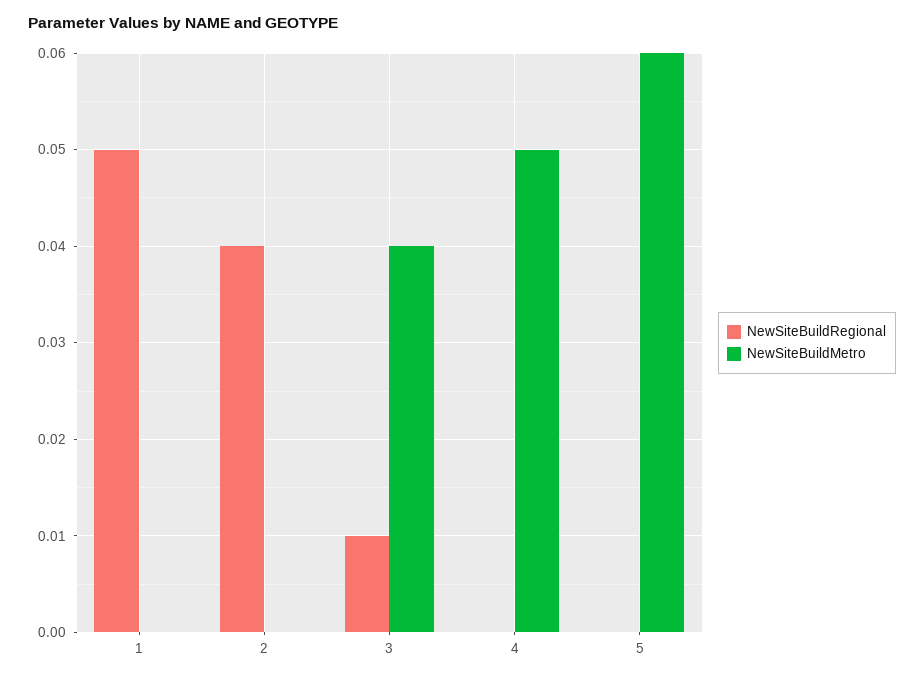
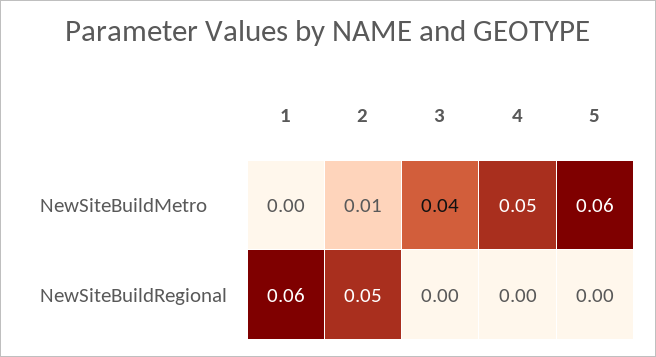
  {
    "NewSiteBuildRegional": {
-     "1": 0.05,
+     "1": 0.06,
-     "2": 0.04,
+     "2": 0.05,
-     "3": 0.01,
+     "3": 0,
      "4": 0,
      "5": 0
    },
    "NewSiteBuildMetro": {
      "1": 0,
-     "2": 0,
+     "2": 0.01,
      "3": 0.04,
      "4": 0.05,
      "5": 0.06
    }
  }

